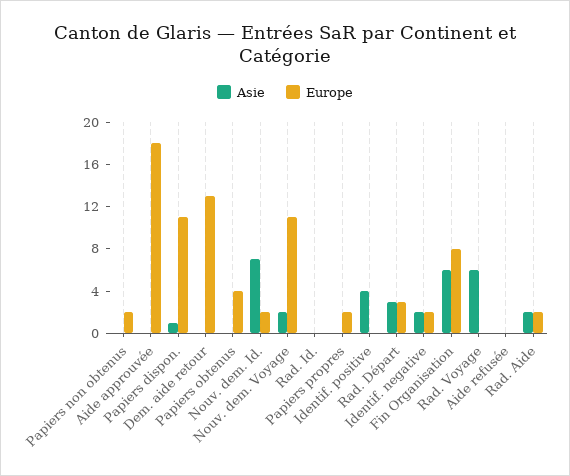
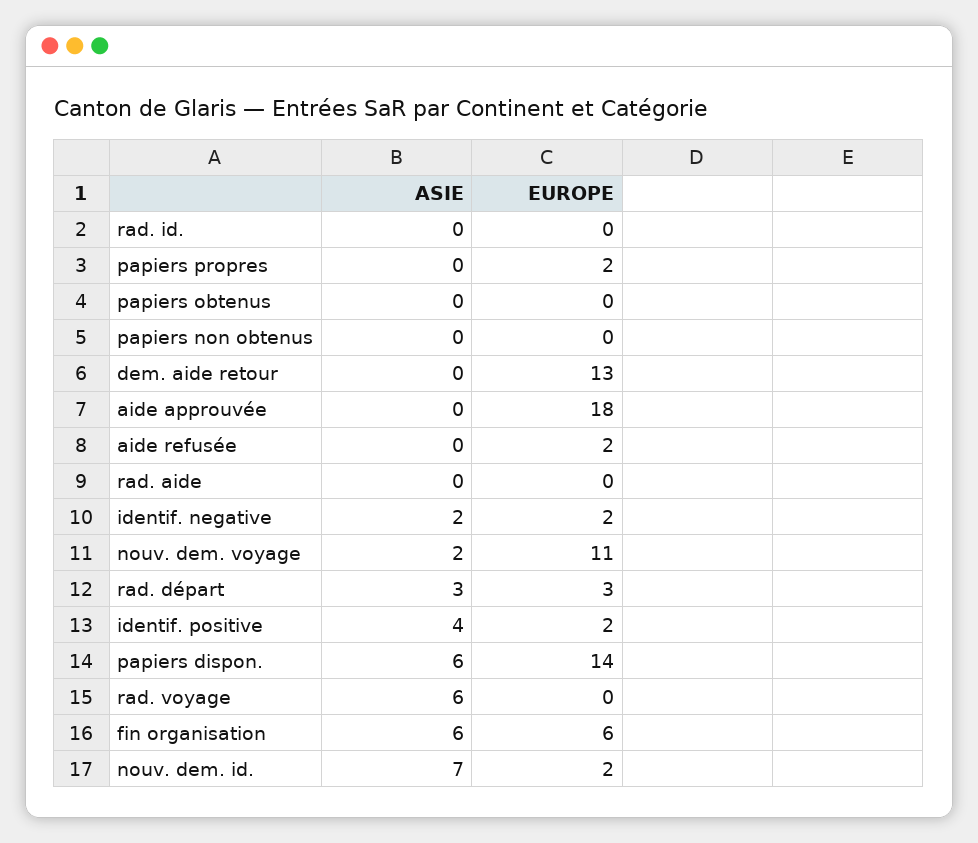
  {
    "Asie": {
      "Papiers non obtenus": 0,
      "Aide approuvée": 0,
-     "Papiers dispon.": 1,
+     "Papiers dispon.": 6,
      "Dem. aide retour": 0,
      "Papiers obtenus": 0,
      "Nouv. dem. Id.": 7,
      "Nouv. dem. Voyage": 2,
      "Rad. Id.": 0,
      "Papiers propres": 0,
      "Identif. positive": 4,
      "Rad. Départ": 3,
      "Identif. negative": 2,
      "Fin Organisation": 6,
      "Rad. Voyage": 6,
      "Aide refusée": 0,
-     "Rad. Aide": 2
+     "Rad. Aide": 0
    },
    "Europe": {
-     "Papiers non obtenus": 2,
+     "Papiers non obtenus": 0,
      "Aide approuvée": 18,
-     "Papiers dispon.": 11,
+     "Papiers dispon.": 14,
      "Dem. aide retour": 13,
-     "Papiers obtenus": 4,
+     "Papiers obtenus": 0,
      "Nouv. dem. Id.": 2,
      "Nouv. dem. Voyage": 11,
      "Rad. Id.": 0,
      "Papiers propres": 2,
-     "Identif. positive": 0,
+     "Identif. positive": 2,
      "Rad. Départ": 3,
      "Identif. negative": 2,
-     "Fin Organisation": 8,
+     "Fin Organisation": 6,
      "Rad. Voyage": 0,
-     "Aide refusée": 0,
+     "Aide refusée": 2,
-     "Rad. Aide": 2
+     "Rad. Aide": 0
    }
  }

